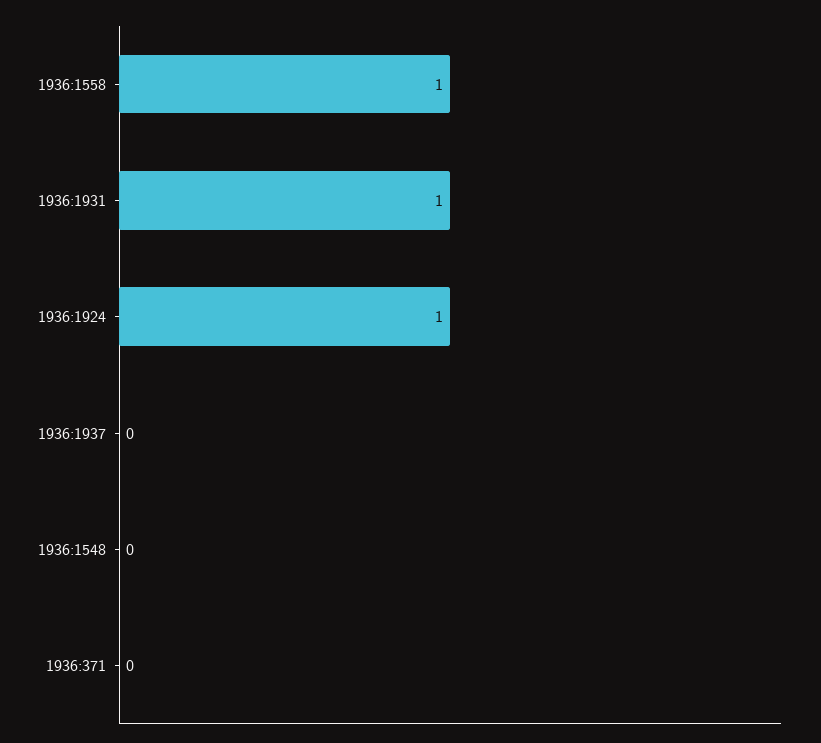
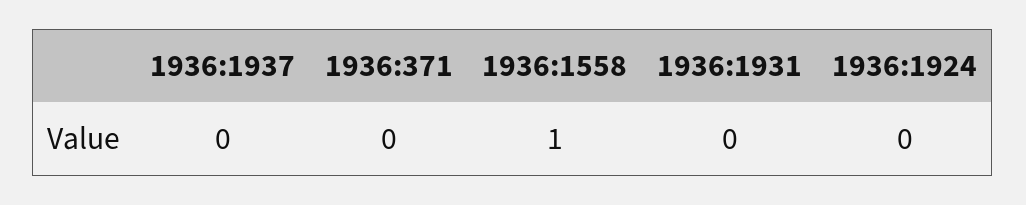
  {
    "1936:1558": 1,
-   "1936:1931": 1,
+   "1936:1931": 0,
-   "1936:1924": 1,
+   "1936:1924": 0,
    "1936:1937": 0,
-   "1936:1548": 0,
    "1936:371": 0
  }

